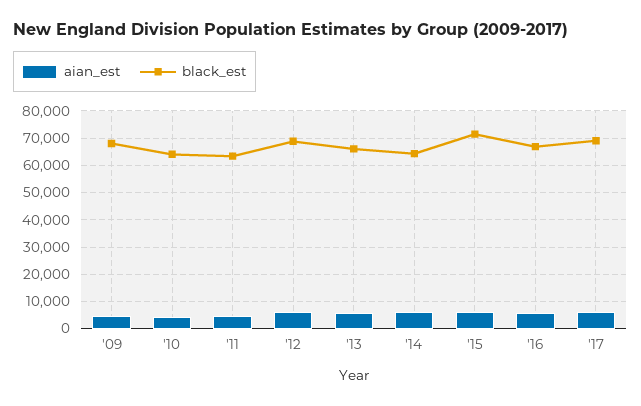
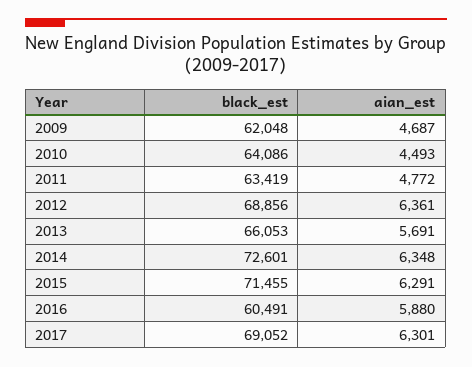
  {
    "aian_est": {
      "'09": 4687,
      "'10": 4493,
      "'11": 4772,
      "'12": 6361,
      "'13": 5691,
      "'14": 6348,
      "'15": 6291,
      "'16": 5880,
      "'17": 6301
    },
    "black_est": {
-     "'09": 67500,
+     "'09": 62048,
      "'10": 64086,
      "'11": 63419,
      "'12": 68856,
      "'13": 66053,
-     "'14": 65000,
+     "'14": 72601,
      "'15": 71455,
-     "'16": 67500,
+     "'16": 60491,
      "'17": 69052
    }
  }

